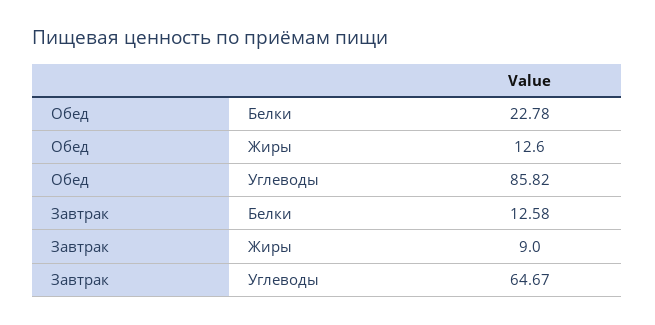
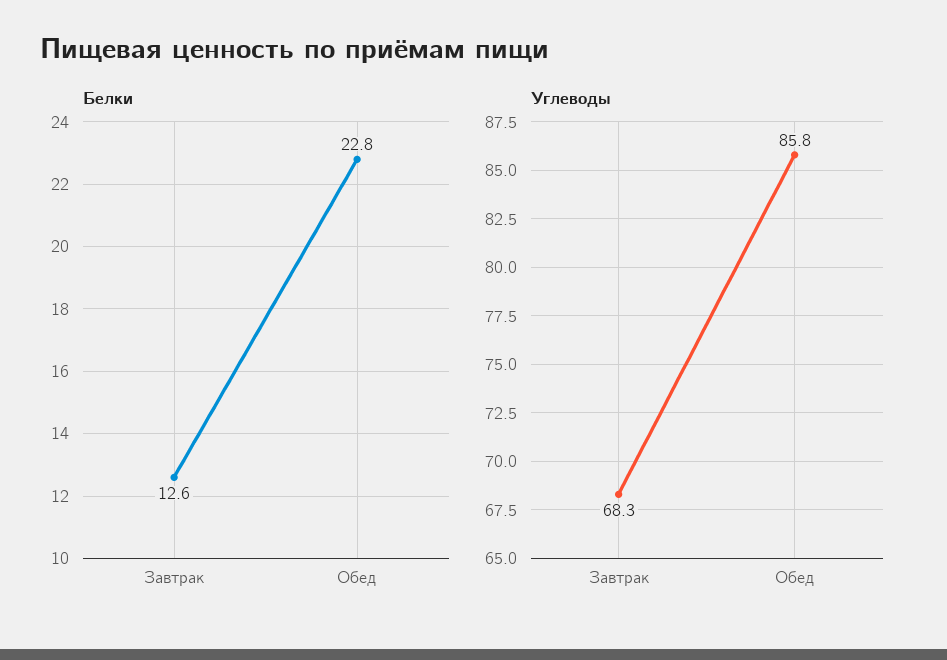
  {
    "Белки": {
      "Обед": 22.78,
      "Завтрак": 12.58
    },
-   "Жиры": {
-     "Обед": 12.6,
-     "Завтрак": 9
-   },
    "Углеводы": {
      "Обед": 85.82,
-     "Завтрак": 64.67
+     "Завтрак": 68.3
    }
  }

